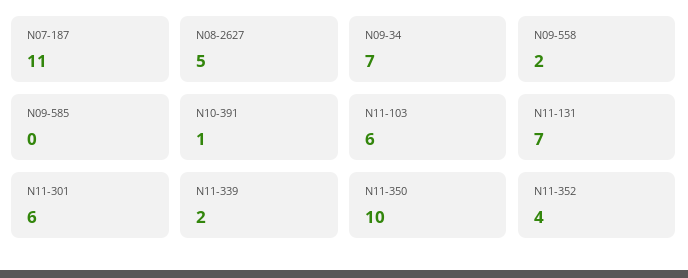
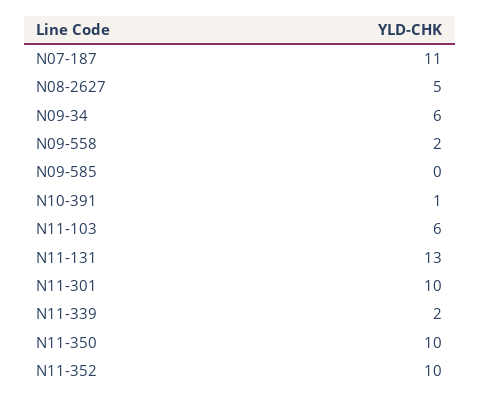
  {
    "N07-187": 11,
    "N08-2627": 5,
-   "N09-34": 7,
+   "N09-34": 6,
    "N09-558": 2,
    "N09-585": 0,
    "N10-391": 1,
    "N11-103": 6,
-   "N11-131": 7,
+   "N11-131": 13,
-   "N11-301": 6,
+   "N11-301": 10,
    "N11-339": 2,
    "N11-350": 10,
-   "N11-352": 4
+   "N11-352": 10
  }

